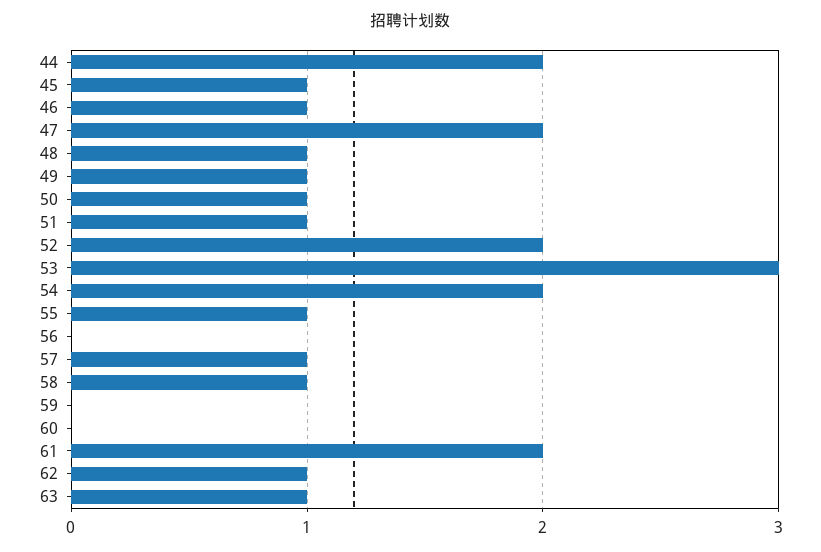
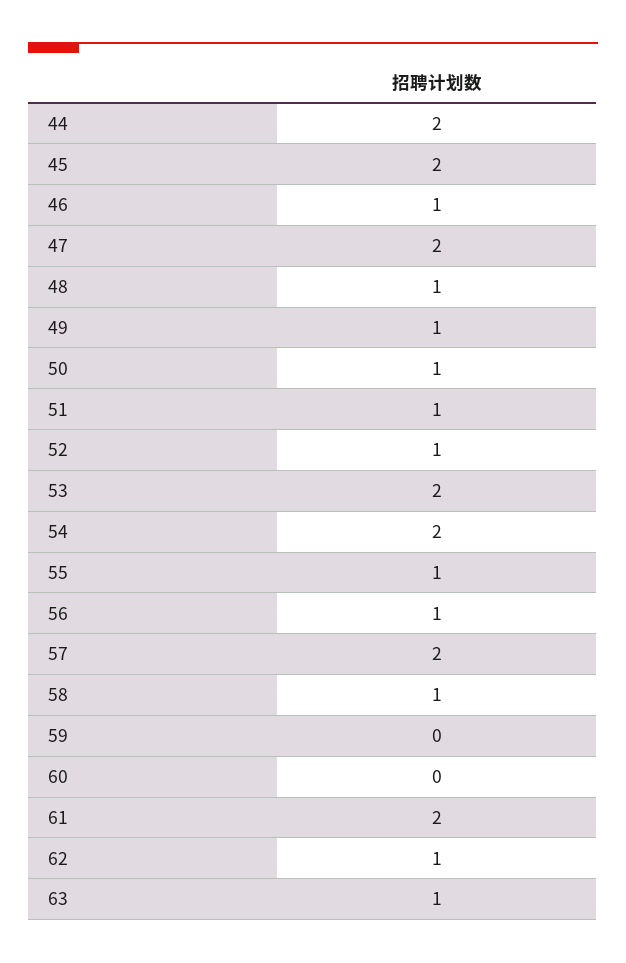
  {
    "44": 2,
-   "45": 1,
+   "45": 2,
    "46": 1,
    "47": 2,
    "48": 1,
    "49": 1,
    "50": 1,
    "51": 1,
-   "52": 2,
+   "52": 1,
-   "53": 3,
+   "53": 2,
    "54": 2,
    "55": 1,
-   "56": 0,
+   "56": 1,
-   "57": 1,
+   "57": 2,
    "58": 1,
    "59": 0,
    "60": 0,
    "61": 2,
    "62": 1,
    "63": 1
  }

